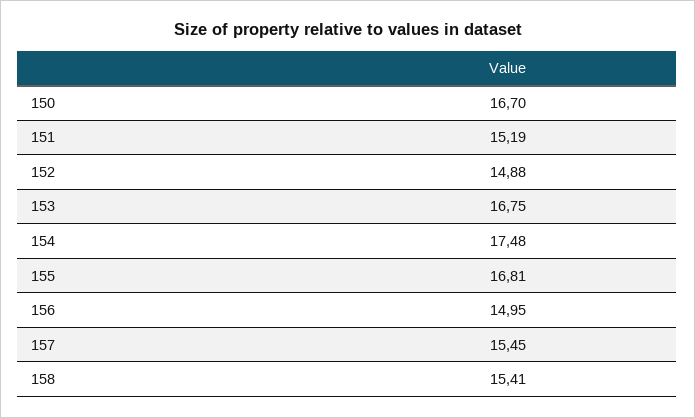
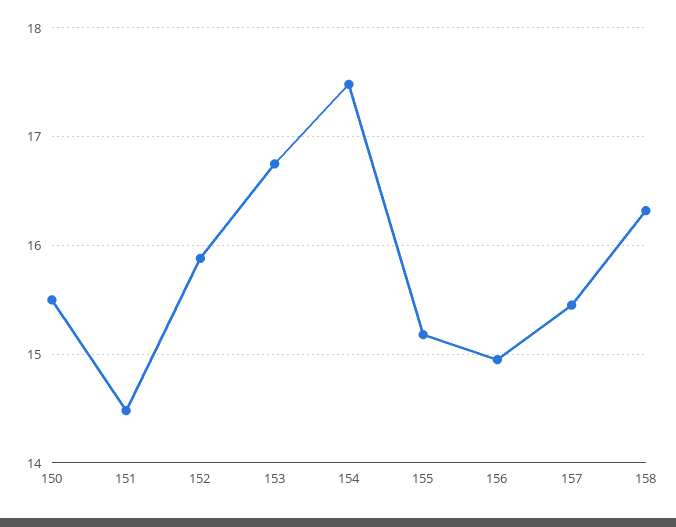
  {
-   "150": 16.7,
+   "150": 15.5,
-   "151": 15.19,
+   "151": 14.5,
-   "152": 14.88,
+   "152": 15.9,
    "153": 16.75,
    "154": 17.48,
-   "155": 16.81,
+   "155": 15.2,
    "156": 14.95,
    "157": 15.45,
-   "158": 15.41
+   "158": 16.3
  }

